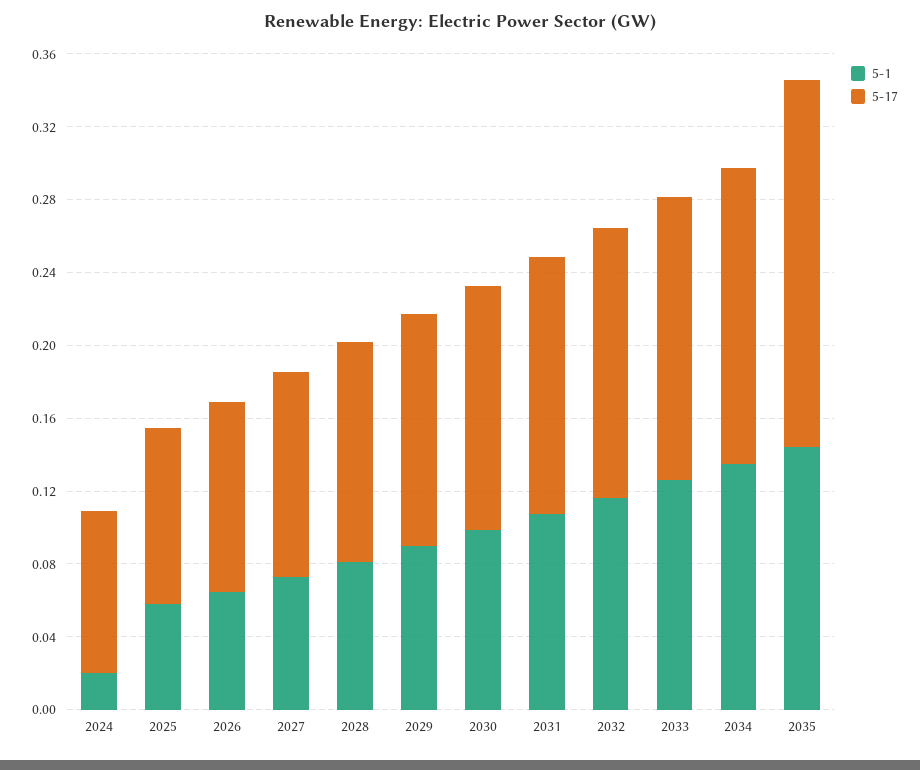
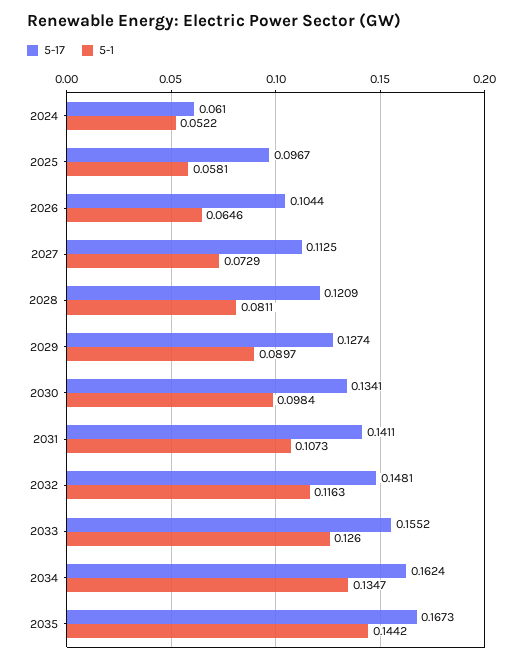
  {
    "5-1": {
-     "2024": 0.02,
+     "2024": 0.0522,
      "2025": 0.0581,
      "2026": 0.0646,
      "2027": 0.0729,
      "2028": 0.0811,
      "2029": 0.0897,
      "2030": 0.0984,
      "2031": 0.1073,
      "2032": 0.1163,
      "2033": 0.126,
      "2034": 0.1347,
      "2035": 0.1442
    },
    "5-17": {
-     "2024": 0.09,
+     "2024": 0.061,
      "2025": 0.0967,
      "2026": 0.1044,
      "2027": 0.1125,
      "2028": 0.1209,
      "2029": 0.1274,
      "2030": 0.1341,
      "2031": 0.1411,
      "2032": 0.1481,
      "2033": 0.1552,
      "2034": 0.1624,
-     "2035": 0.2
+     "2035": 0.1673
    }
  }

